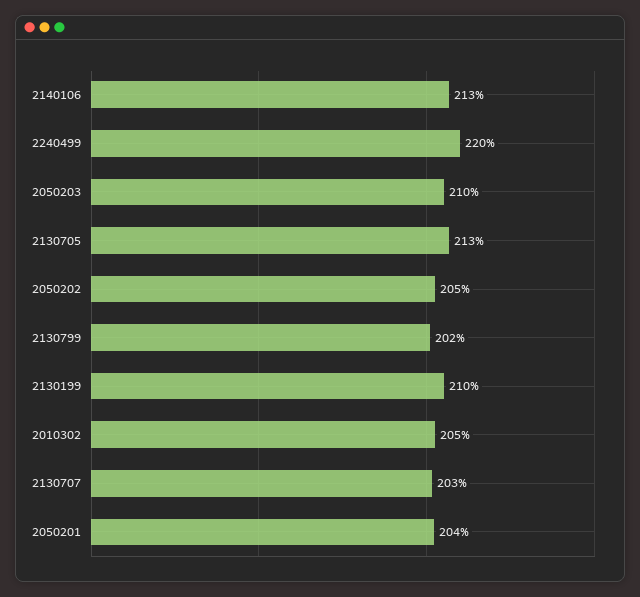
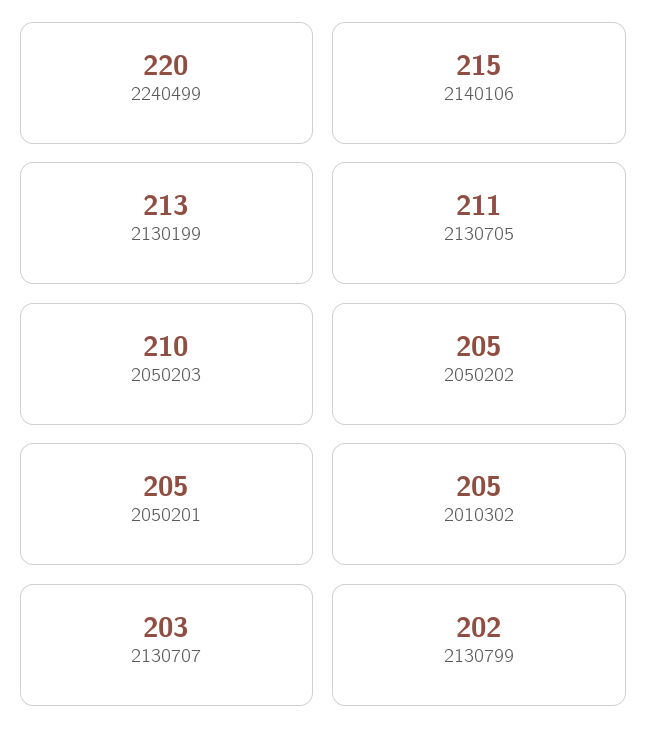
  {
-   "2140106": 213,
+   "2140106": 215,
    "2240499": 220,
    "2050203": 210,
-   "2130705": 213,
+   "2130705": 211,
    "2050202": 205,
    "2130799": 202,
-   "2130199": 210,
+   "2130199": 213,
    "2010302": 205,
    "2130707": 203,
-   "2050201": 204
+   "2050201": 205
  }

